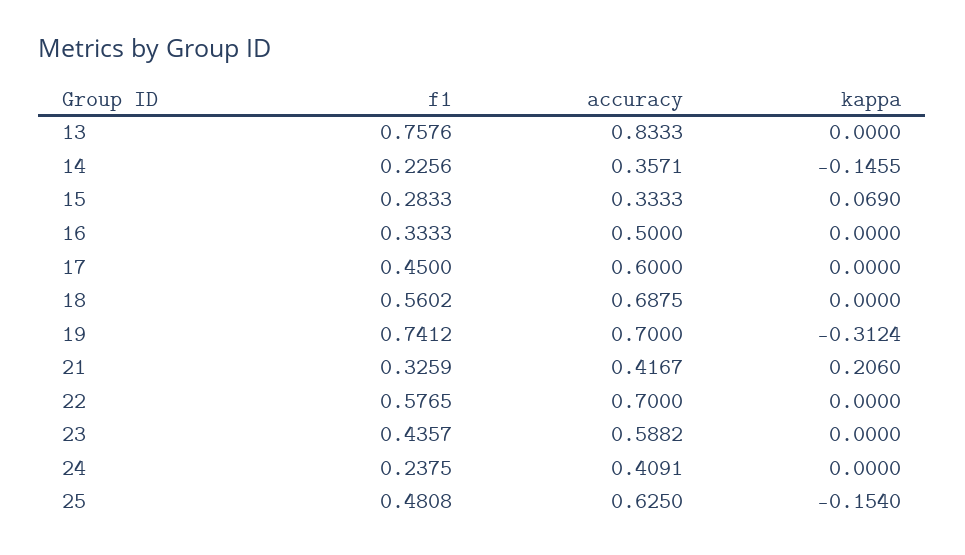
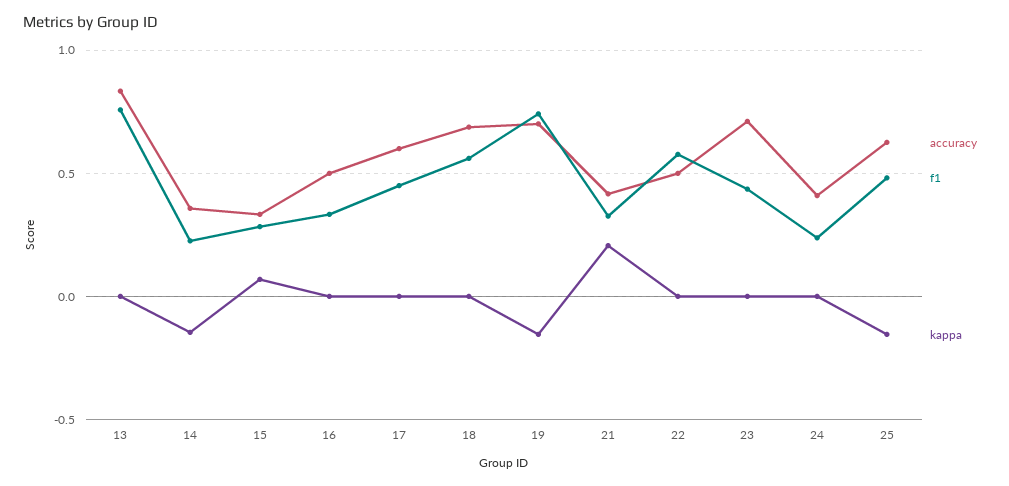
  {
    "f1": {
      "13": 0.7576,
      "14": 0.2256,
      "15": 0.2833,
      "16": 0.3333,
      "17": 0.45,
      "18": 0.5602,
      "19": 0.7412,
      "21": 0.3259,
      "22": 0.5765,
      "23": 0.4357,
      "24": 0.2375,
      "25": 0.4808
    },
    "accuracy": {
      "13": 0.8333,
      "14": 0.3571,
      "15": 0.3333,
      "16": 0.5,
      "17": 0.6,
      "18": 0.6875,
      "19": 0.7,
      "21": 0.4167,
-     "22": 0.7,
+     "22": 0.5,
-     "23": 0.5882,
+     "23": 0.7,
      "24": 0.4091,
      "25": 0.625
    },
    "kappa": {
      "13": 0,
      "14": -0.1455,
      "15": 0.069,
      "16": 0,
      "17": 0,
      "18": 0,
-     "19": -0.3124,
+     "19": -0.15,
      "21": 0.206,
      "22": 0,
      "23": 0,
      "24": 0,
      "25": -0.154
    }
  }

